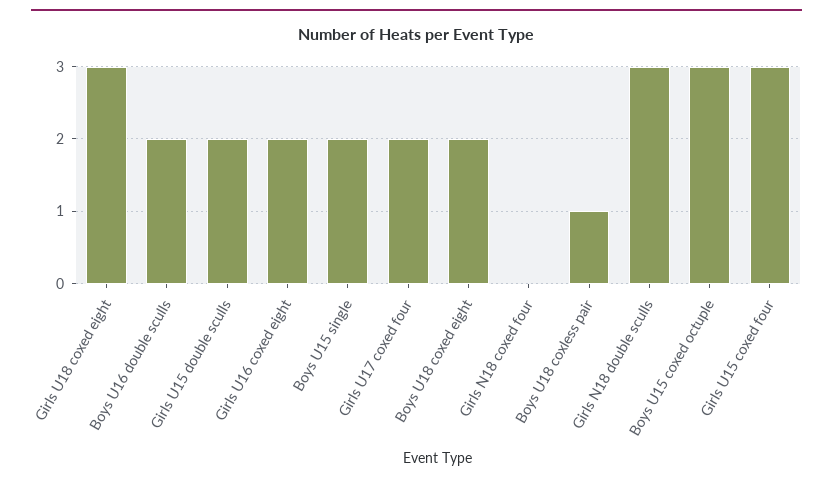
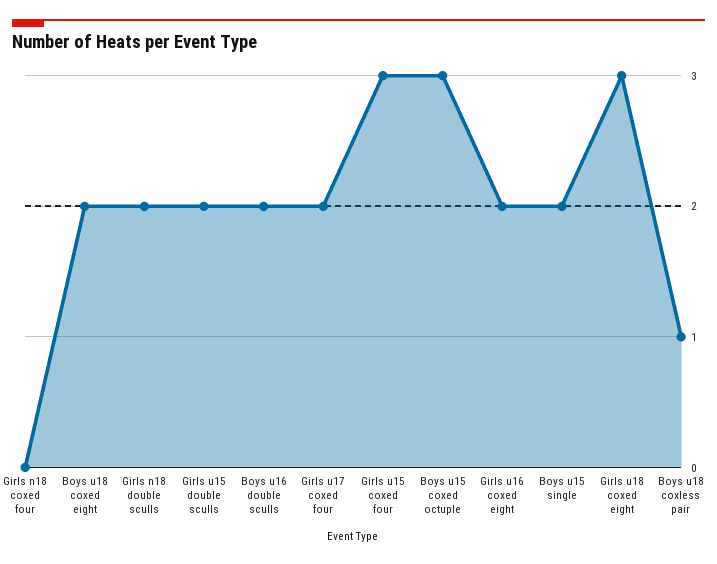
  {
    "Girls U18 coxed eight": 3,
    "Boys U16 double sculls": 2,
    "Girls U15 double sculls": 2,
    "Girls U16 coxed eight": 2,
    "Boys U15 single": 2,
    "Girls U17 coxed four": 2,
    "Boys U18 coxed eight": 2,
    "Girls N18 coxed four": 0,
    "Boys U18 coxless pair": 1,
-   "Girls N18 double sculls": 3,
+   "Girls N18 double sculls": 2,
    "Boys U15 coxed octuple": 3,
    "Girls U15 coxed four": 3
  }

